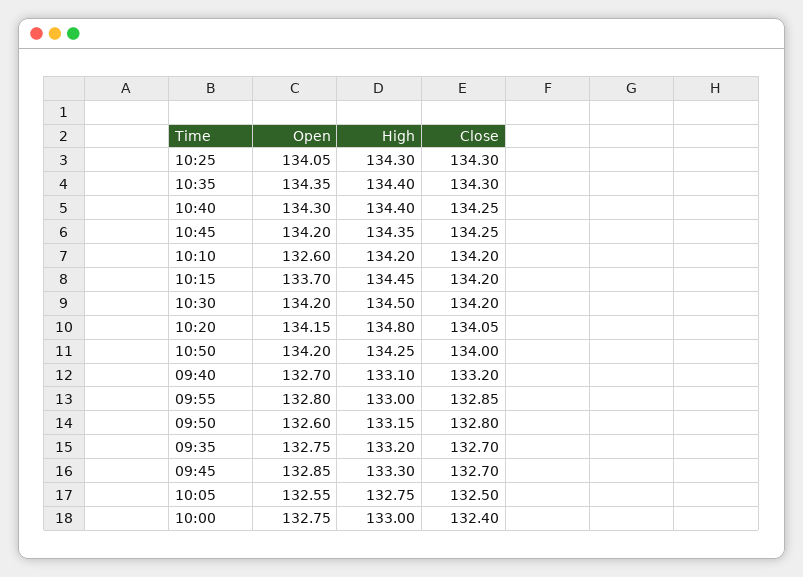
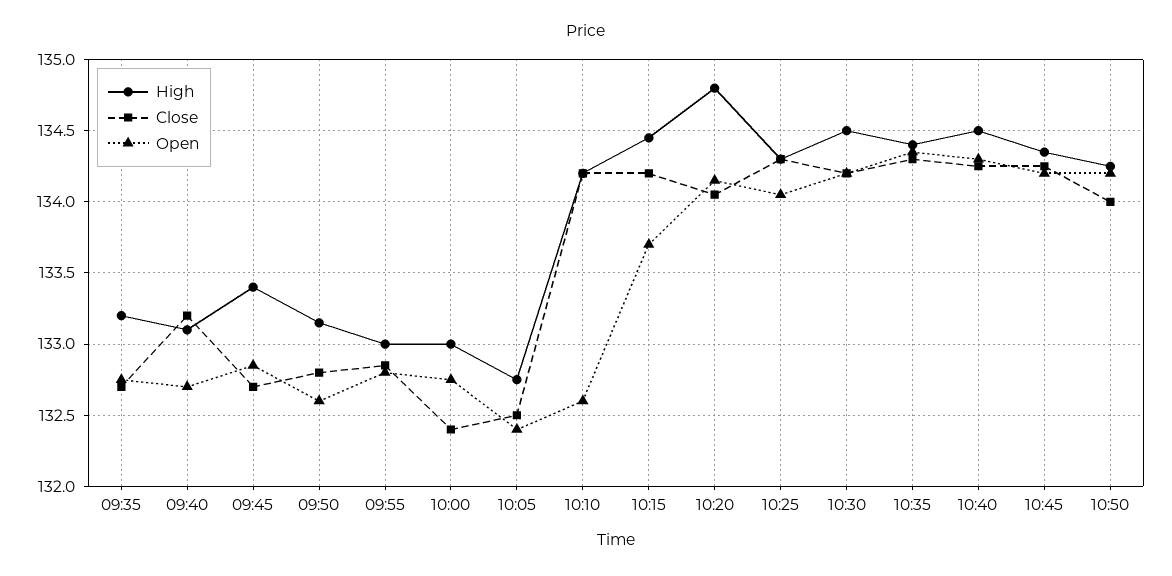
  {
    "Open": {
      "10:25": 134.05,
      "10:35": 134.35,
      "10:40": 134.3,
      "10:45": 134.2,
      "10:10": 132.6,
      "10:15": 133.7,
      "10:30": 134.2,
      "10:20": 134.15,
      "10:50": 134.2,
      "09:40": 132.7,
      "09:55": 132.8,
      "09:50": 132.6,
      "09:35": 132.75,
      "09:45": 132.85,
-     "10:05": 132.55,
+     "10:05": 132.4,
      "10:00": 132.75
    },
    "High": {
      "10:25": 134.3,
      "10:35": 134.4,
-     "10:40": 134.4,
+     "10:40": 134.5,
      "10:45": 134.35,
      "10:10": 134.2,
      "10:15": 134.45,
      "10:30": 134.5,
      "10:20": 134.8,
      "10:50": 134.25,
      "09:40": 133.1,
      "09:55": 133,
      "09:50": 133.15,
      "09:35": 133.2,
-     "09:45": 133.3,
+     "09:45": 133.4,
      "10:05": 132.75,
      "10:00": 133
    },
    "Close": {
      "10:25": 134.3,
      "10:35": 134.3,
      "10:40": 134.25,
      "10:45": 134.25,
      "10:10": 134.2,
      "10:15": 134.2,
      "10:30": 134.2,
      "10:20": 134.05,
      "10:50": 134,
      "09:40": 133.2,
      "09:55": 132.85,
      "09:50": 132.8,
      "09:35": 132.7,
      "09:45": 132.7,
      "10:05": 132.5,
      "10:00": 132.4
    }
  }

